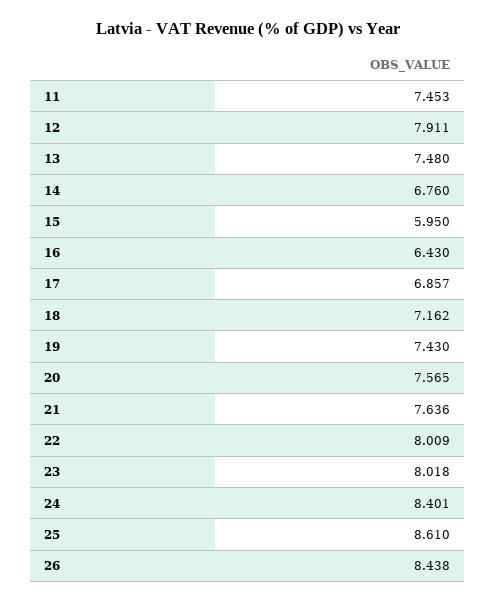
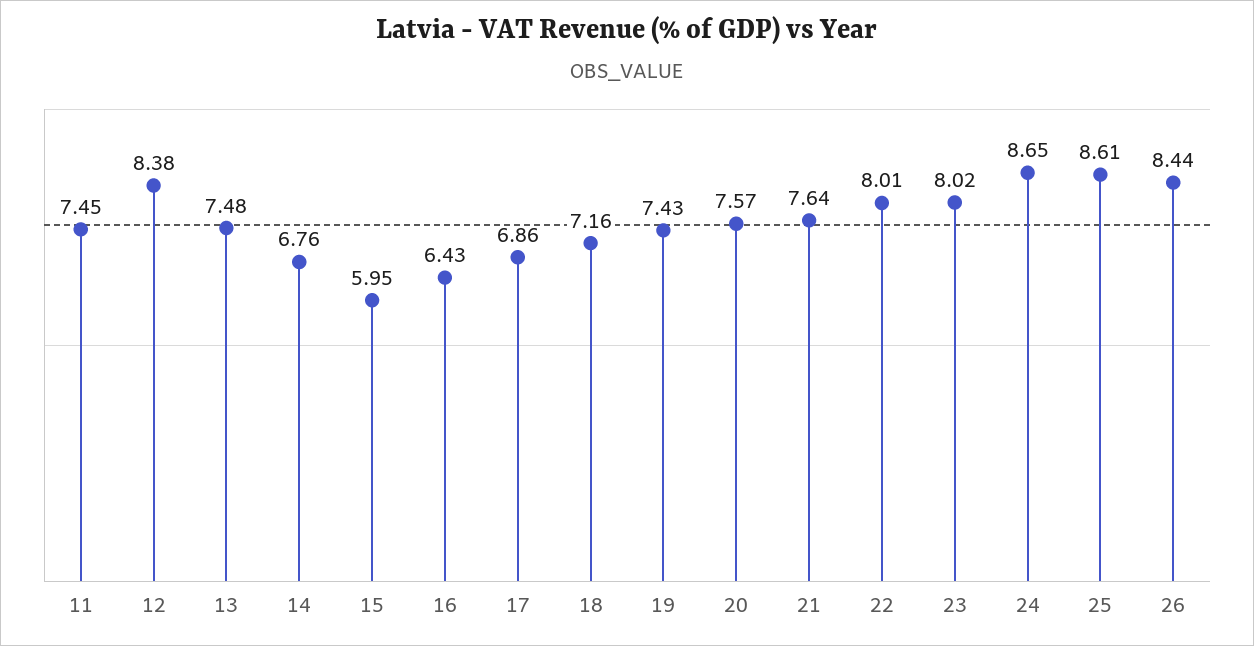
  {
    "11": 7.453,
-   "12": 7.911,
+   "12": 8.38,
    "13": 7.48,
    "14": 6.76,
    "15": 5.95,
    "16": 6.43,
    "17": 6.857,
    "18": 7.162,
    "19": 7.43,
    "20": 7.565,
    "21": 7.636,
    "22": 8.009,
    "23": 8.018,
-   "24": 8.401,
+   "24": 8.65,
    "25": 8.61,
    "26": 8.438
  }

